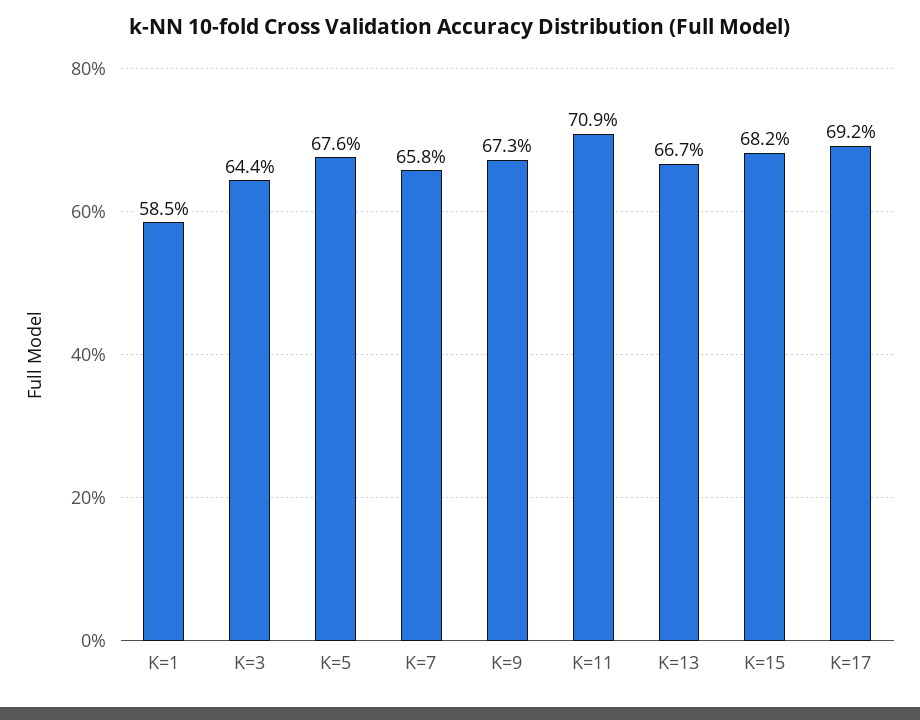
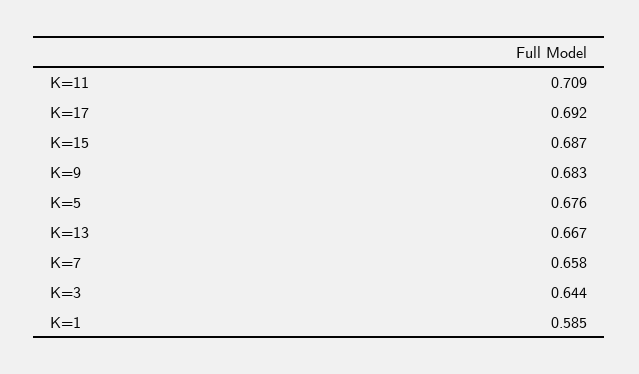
  {
    "K=1": 0.585,
    "K=3": 0.644,
    "K=5": 0.676,
    "K=7": 0.658,
-   "K=9": 0.673,
+   "K=9": 0.683,
    "K=11": 0.709,
    "K=13": 0.667,
-   "K=15": 0.682,
+   "K=15": 0.687,
    "K=17": 0.692
  }

